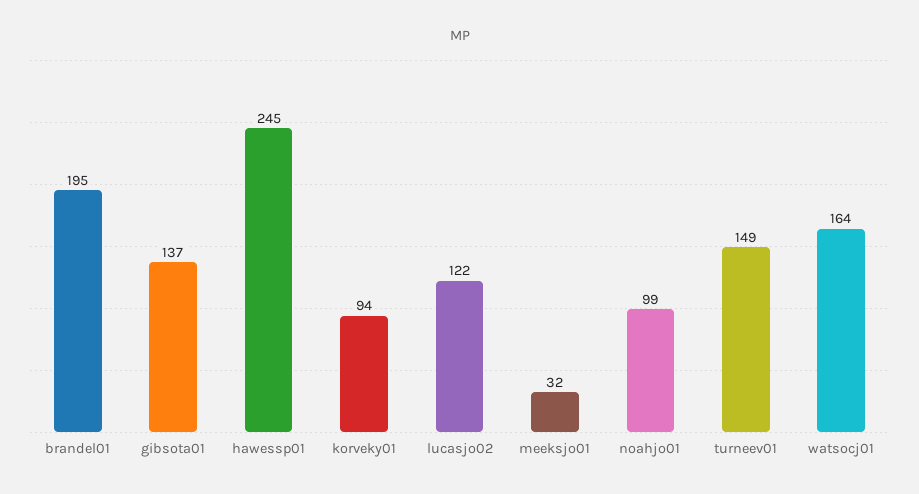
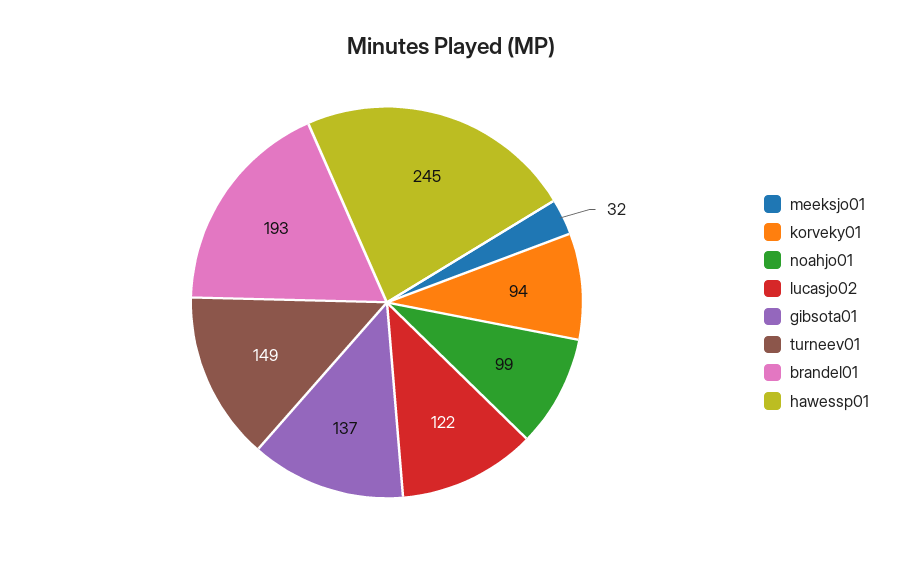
  {
-   "brandel01": 195,
+   "brandel01": 193,
    "gibsota01": 137,
    "hawessp01": 245,
    "korveky01": 94,
    "lucasjo02": 122,
    "meeksjo01": 32,
    "noahjo01": 99,
-   "turneev01": 149,
+   "turneev01": 149
-   "watsocj01": 164
  }

